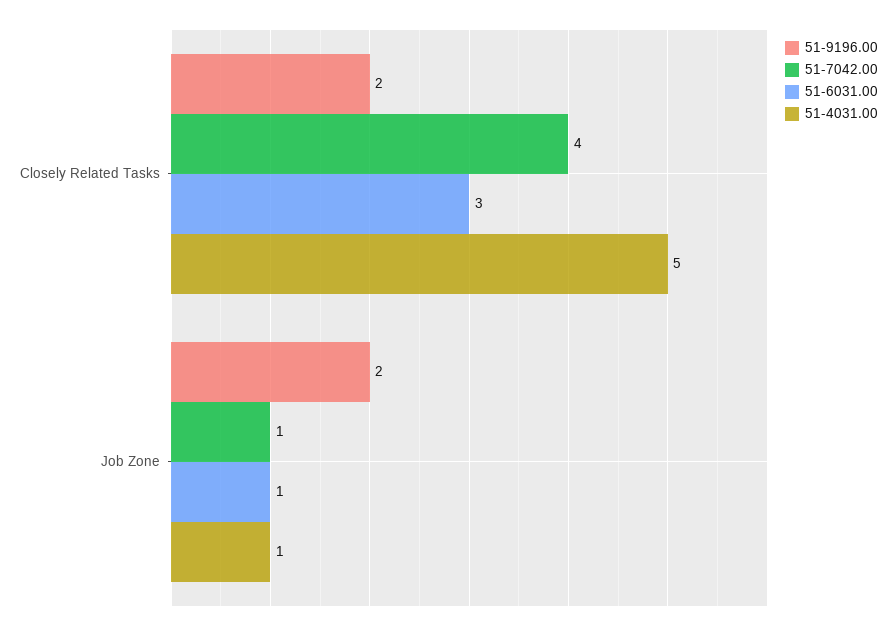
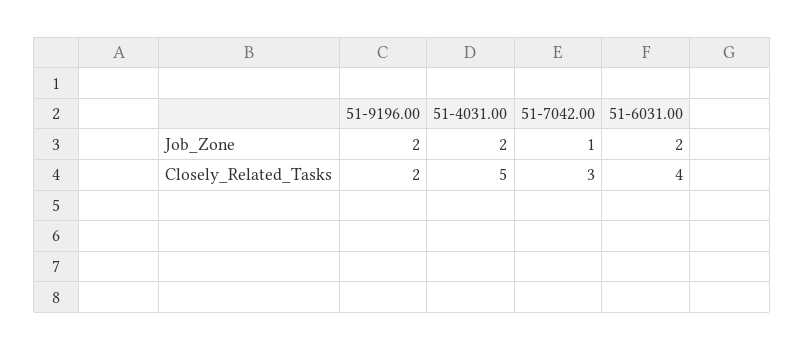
  {
    "51-9196.00": {
      "Closely Related Tasks": 2,
      "Job Zone": 2
    },
    "51-7042.00": {
-     "Closely Related Tasks": 4,
+     "Closely Related Tasks": 3,
      "Job Zone": 1
    },
    "51-6031.00": {
-     "Closely Related Tasks": 3,
+     "Closely Related Tasks": 4,
-     "Job Zone": 1
+     "Job Zone": 2
    },
    "51-4031.00": {
      "Closely Related Tasks": 5,
-     "Job Zone": 1
+     "Job Zone": 2
    }
  }

